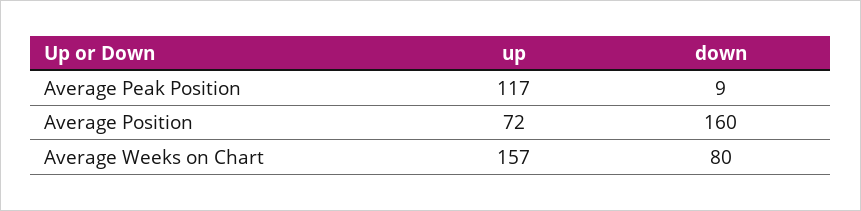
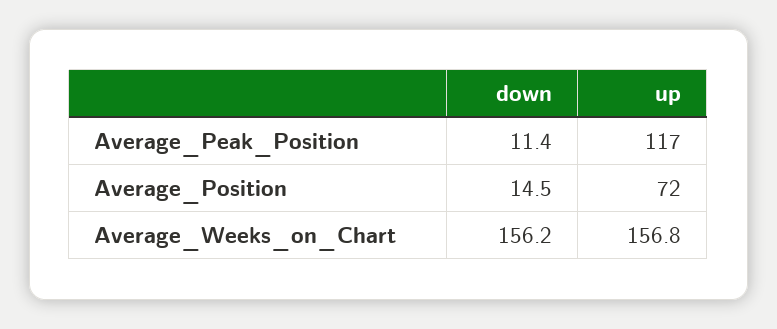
  {
    "up": {
      "Average Peak Position": 117,
      "Average Position": 72,
      "Average Weeks on Chart": 156.8
    },
    "down": {
-     "Average Peak Position": 9,
+     "Average Peak Position": 11.4,
-     "Average Position": 160,
+     "Average Position": 14.5,
-     "Average Weeks on Chart": 80
+     "Average Weeks on Chart": 156.2
    }
  }

